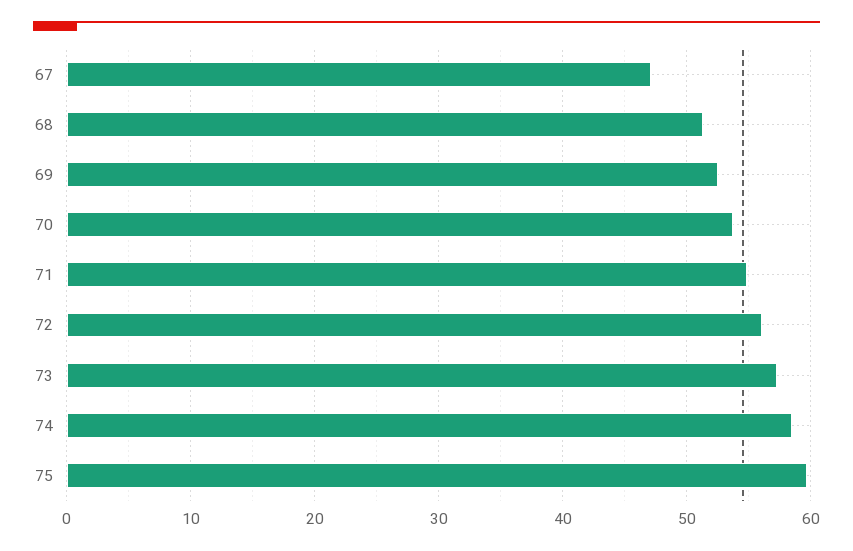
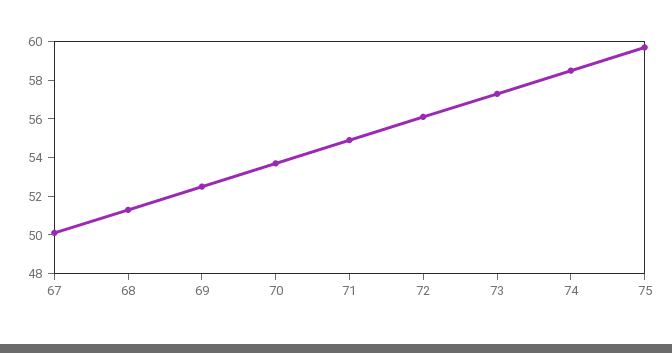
  {
-   "67": 47,
+   "67": 50,
    "68": 51.5,
    "69": 52.5,
    "70": 53.5,
    "71": 55,
    "72": 56,
    "73": 57.5,
    "74": 58.5,
    "75": 59.5
  }

